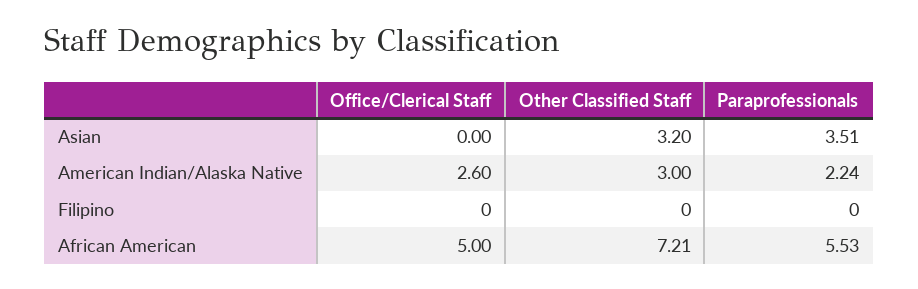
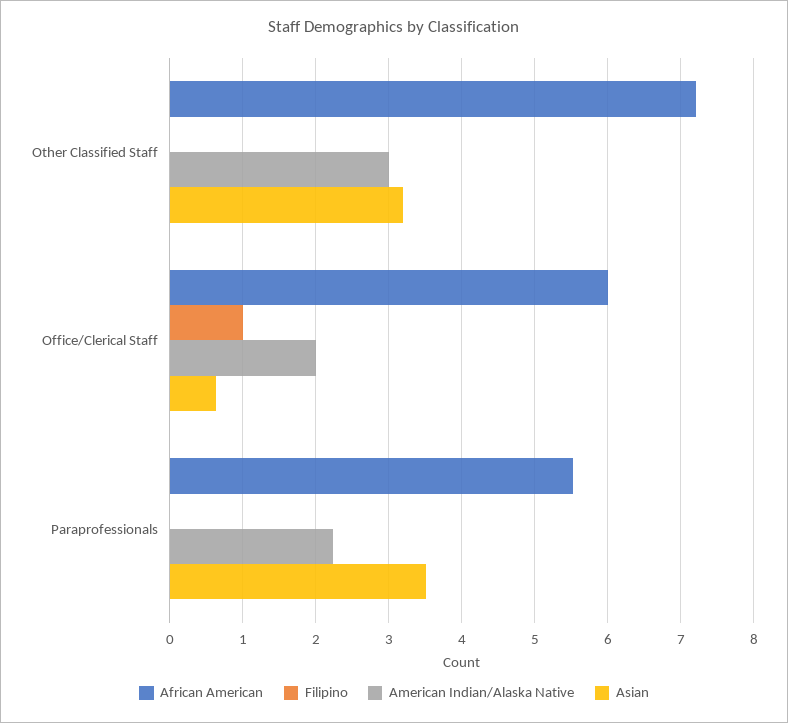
  {
    "Asian": {
-     "Office/Clerical Staff": 0,
+     "Office/Clerical Staff": 0.6,
      "Other Classified Staff": 3.2,
      "Paraprofessionals": 3.51
    },
    "American Indian/Alaska Native": {
-     "Office/Clerical Staff": 2.6,
+     "Office/Clerical Staff": 2,
      "Other Classified Staff": 3,
      "Paraprofessionals": 2.24
    },
    "Filipino": {
-     "Office/Clerical Staff": 0,
+     "Office/Clerical Staff": 1,
      "Other Classified Staff": 0,
      "Paraprofessionals": 0
    },
    "African American": {
-     "Office/Clerical Staff": 5,
+     "Office/Clerical Staff": 6,
      "Other Classified Staff": 7.21,
      "Paraprofessionals": 5.53
    }
  }

